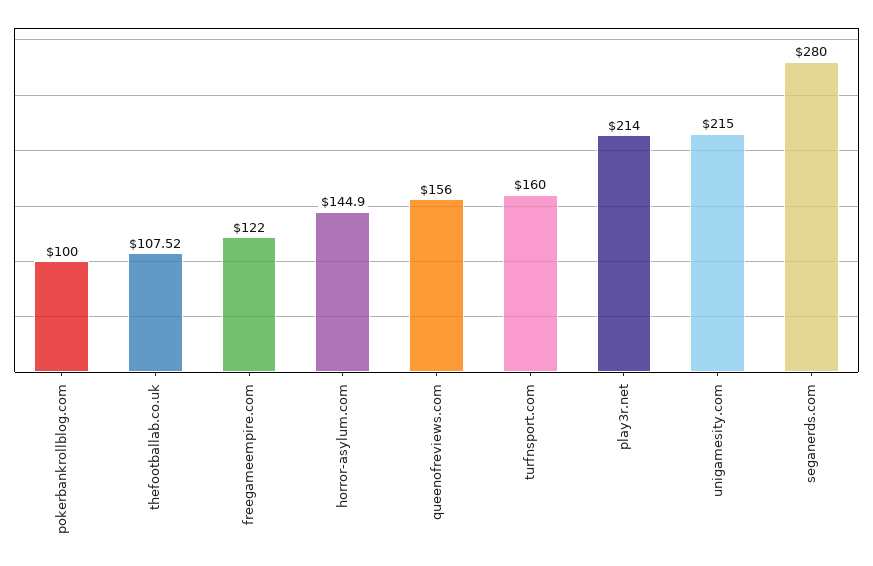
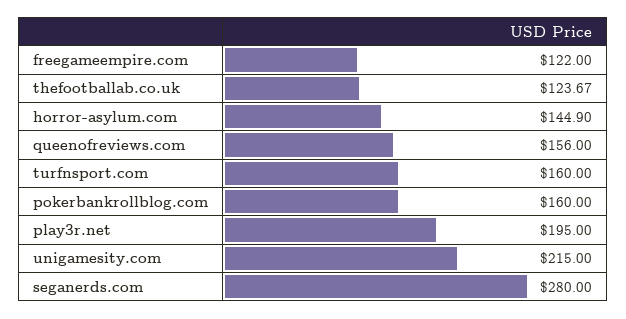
  {
-   "pokerbankrollblog.com": 100,
+   "pokerbankrollblog.com": 160,
-   "thefootballab.co.uk": 107.52,
+   "thefootballab.co.uk": 123.67,
    "freegameempire.com": 122,
    "horror-asylum.com": 144.9,
    "queenofreviews.com": 156,
    "turfnsport.com": 160,
-   "play3r.net": 214,
+   "play3r.net": 195,
    "unigamesity.com": 215,
    "seganerds.com": 280
  }

